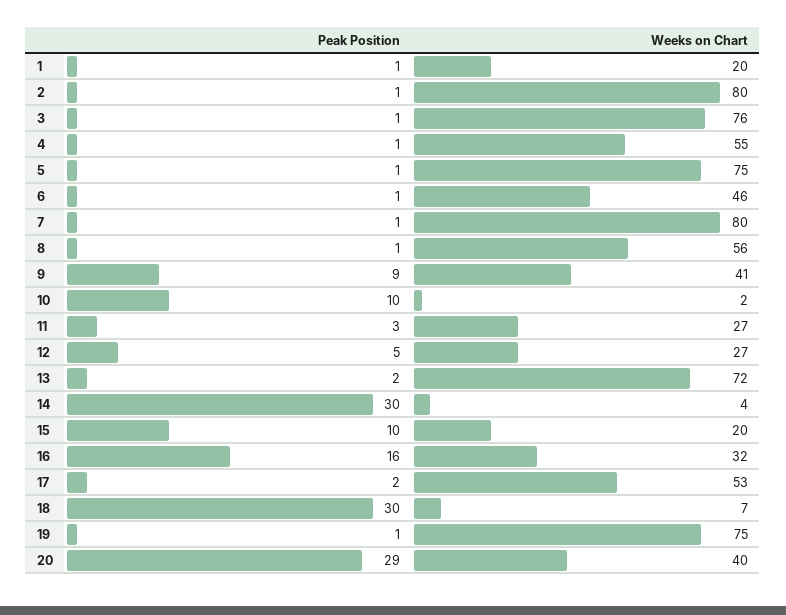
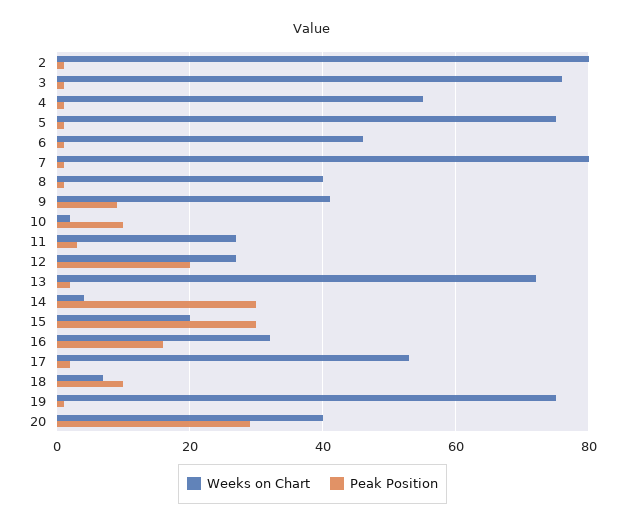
  {
    "Peak Position": {
-     "1": 1,
      "2": 1,
      "3": 1,
      "4": 1,
      "5": 1,
      "6": 1,
      "7": 1,
      "8": 1,
      "9": 9,
      "10": 10,
      "11": 3,
-     "12": 5,
+     "12": 20,
      "13": 2,
      "14": 30,
-     "15": 10,
+     "15": 30,
      "16": 16,
      "17": 2,
-     "18": 30,
+     "18": 10,
      "19": 1,
      "20": 29
    },
    "Weeks on Chart": {
-     "1": 20,
      "2": 80,
      "3": 76,
      "4": 55,
      "5": 75,
      "6": 46,
      "7": 80,
-     "8": 56,
+     "8": 40,
      "9": 41,
      "10": 2,
      "11": 27,
      "12": 27,
      "13": 72,
      "14": 4,
      "15": 20,
      "16": 32,
      "17": 53,
      "18": 7,
      "19": 75,
      "20": 40
    }
  }

